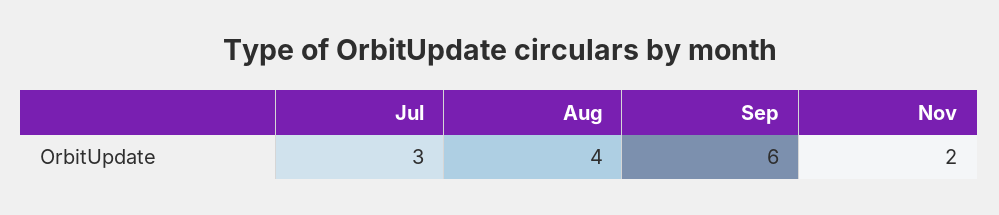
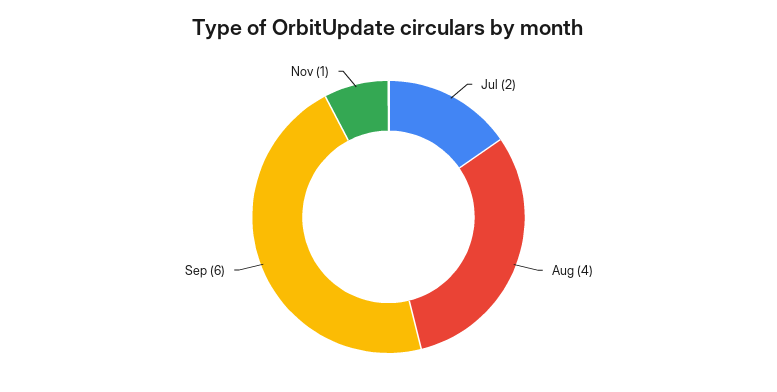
  {
-   "Jul": 3,
+   "Jul": 2,
    "Aug": 4,
    "Sep": 6,
-   "Nov": 2
+   "Nov": 1
  }

